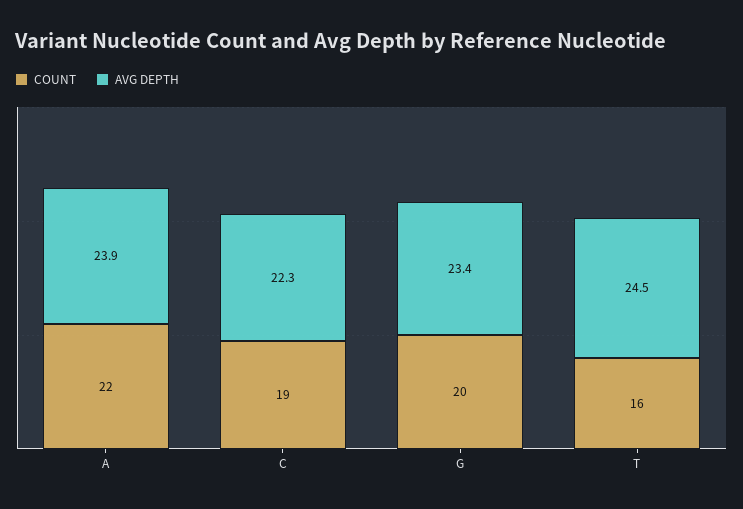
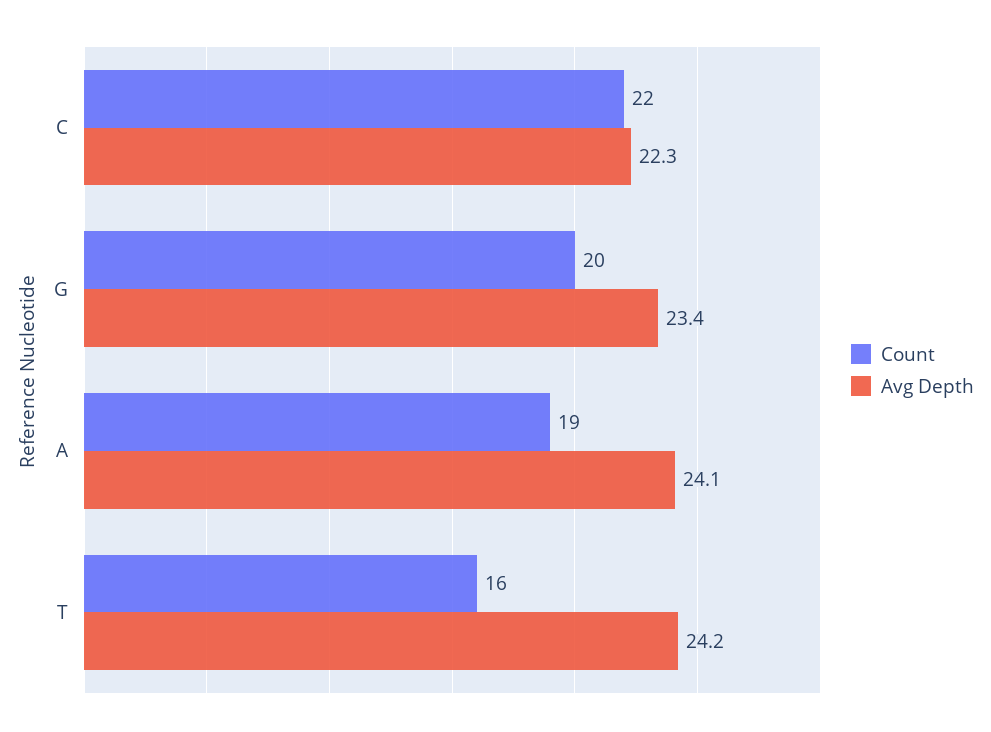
  {
    "COUNT": {
-     "A": 22,
+     "A": 19,
-     "C": 19,
+     "C": 22,
      "G": 20,
      "T": 16
    },
    "AVG DEPTH": {
-     "A": 23.9,
+     "A": 24.1,
      "C": 22.3,
      "G": 23.4,
-     "T": 24.5
+     "T": 24.2
    }
  }

